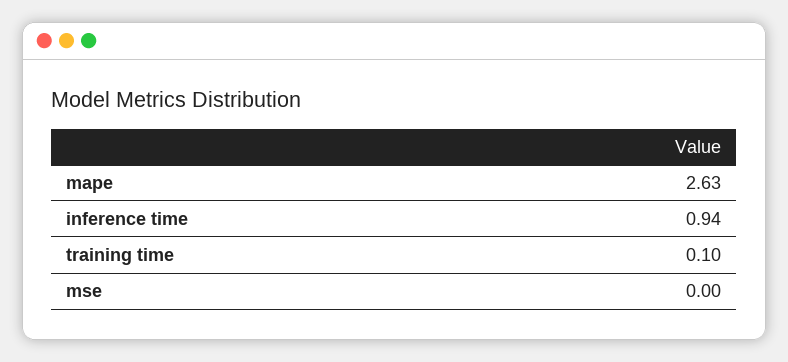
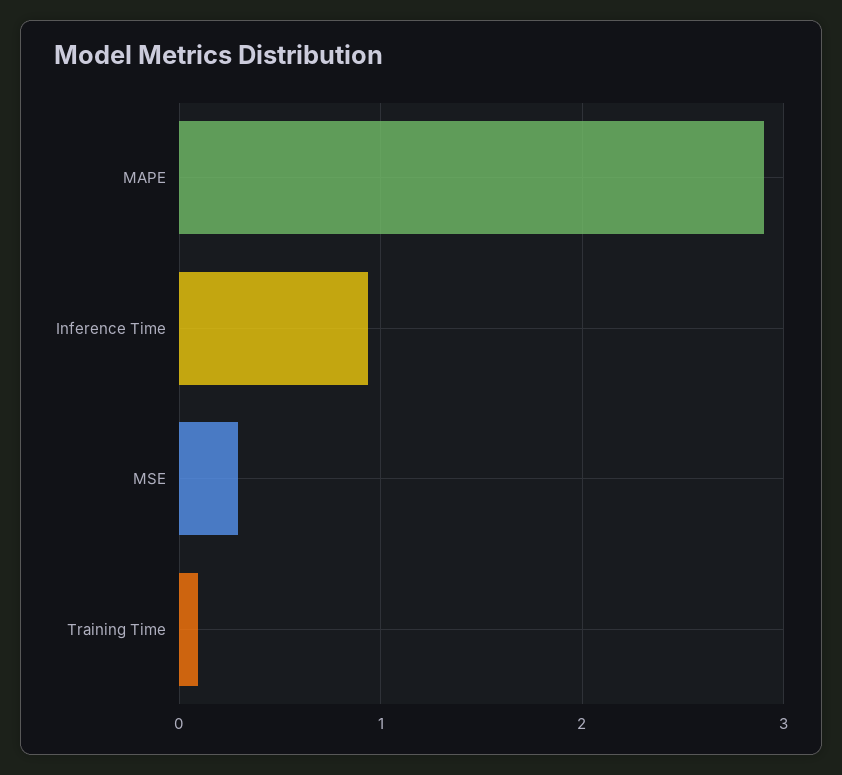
  {
-   "mape": 2.63,
+   "mape": 2.9,
    "inference time": 0.94,
    "training time": 0.1,
-   "mse": 0
+   "mse": 0.3
  }

